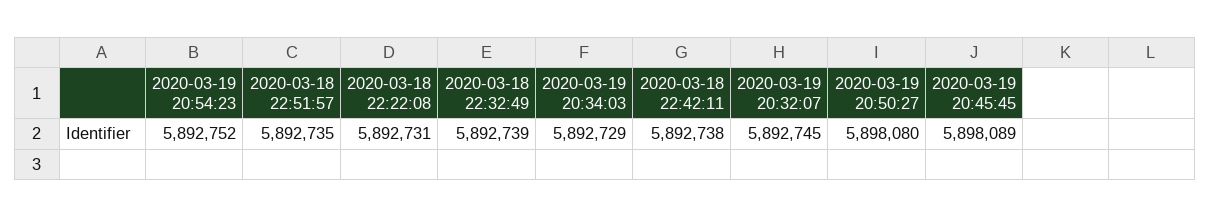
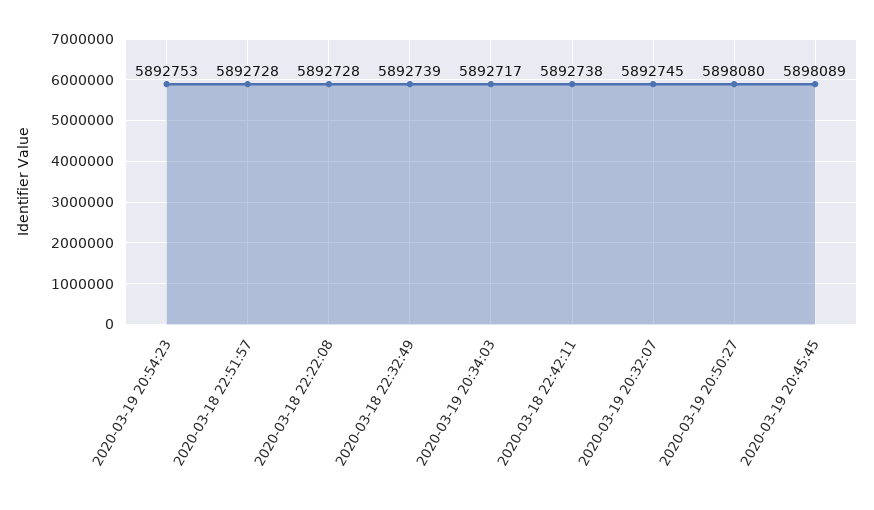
  {
-   "2020-03-19 20:54:23": 5892752,
+   "2020-03-19 20:54:23": 5892753,
-   "2020-03-18 22:51:57": 5892735,
+   "2020-03-18 22:51:57": 5892728,
-   "2020-03-18 22:22:08": 5892731,
+   "2020-03-18 22:22:08": 5892728,
    "2020-03-18 22:32:49": 5892739,
-   "2020-03-19 20:34:03": 5892729,
+   "2020-03-19 20:34:03": 5892717,
    "2020-03-18 22:42:11": 5892738,
    "2020-03-19 20:32:07": 5892745,
    "2020-03-19 20:50:27": 5898080,
    "2020-03-19 20:45:45": 5898089
  }

